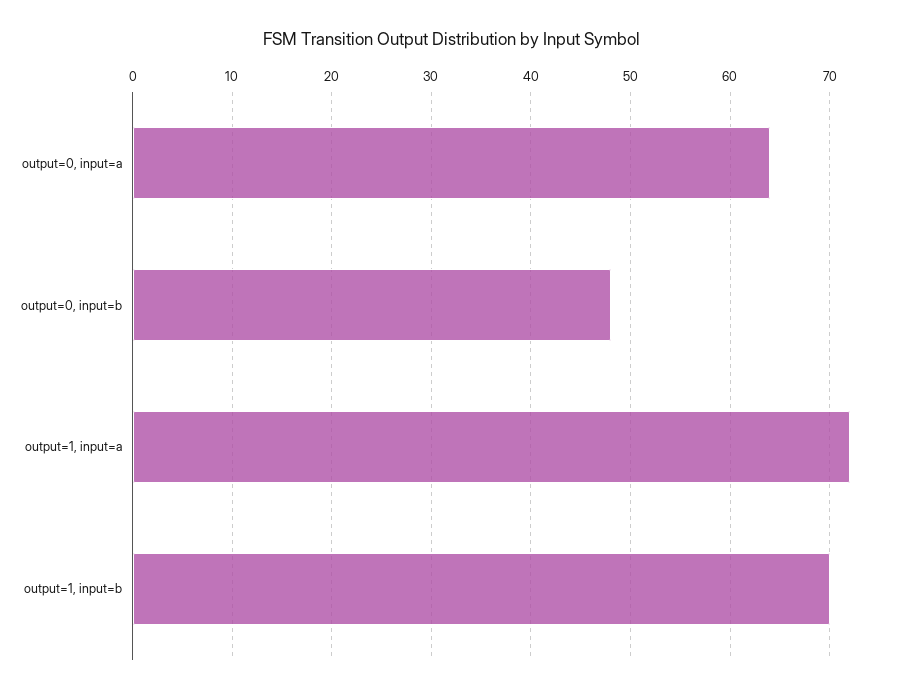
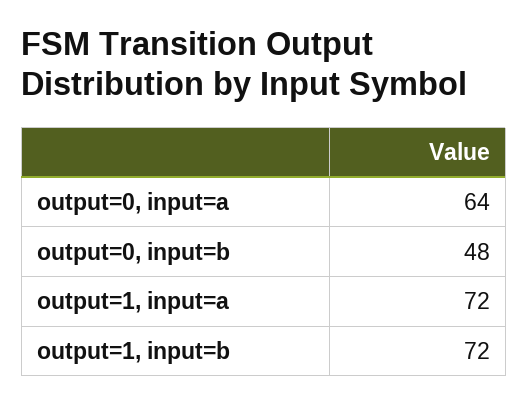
  {
    "output=0, input=a": 64,
    "output=0, input=b": 48,
    "output=1, input=a": 72,
-   "output=1, input=b": 70
+   "output=1, input=b": 72
  }

